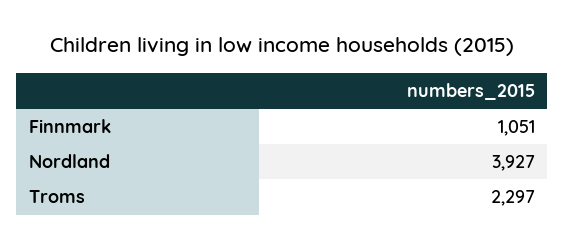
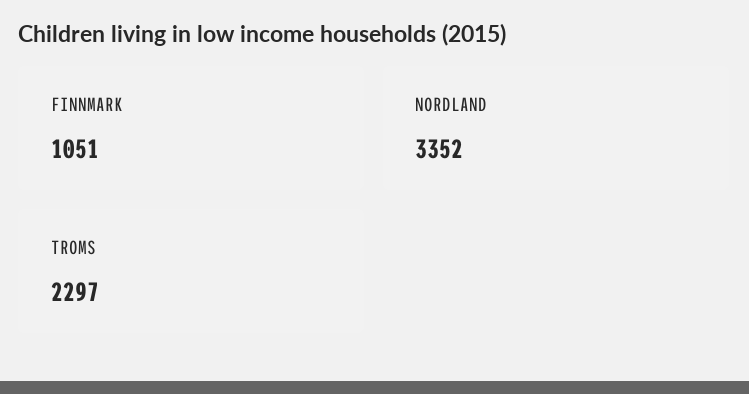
  {
    "Finnmark": 1051,
-   "Nordland": 3927,
+   "Nordland": 3352,
    "Troms": 2297
  }

